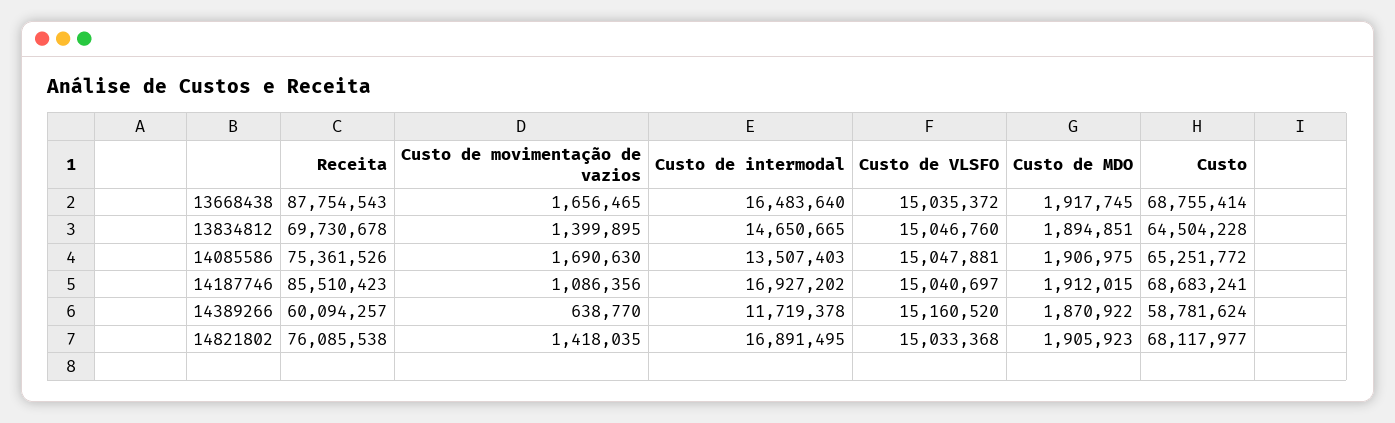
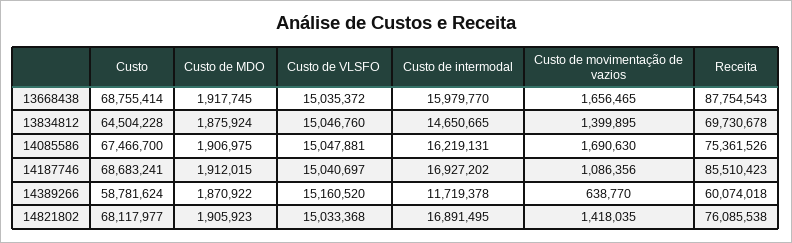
  {
    "Receita": {
      "13668438": 87754543,
      "13834812": 69730678,
      "14085586": 75361526,
      "14187746": 85510423,
-     "14389266": 60094257,
+     "14389266": 60074018,
      "14821802": 76085538
    },
    "Custo de movimentação de vazios": {
      "13668438": 1656465,
      "13834812": 1399895,
      "14085586": 1690630,
      "14187746": 1086356,
      "14389266": 638770,
      "14821802": 1418035
    },
    "Custo de intermodal": {
-     "13668438": 16483640,
+     "13668438": 15979770,
      "13834812": 14650665,
-     "14085586": 13507403,
+     "14085586": 16219131,
      "14187746": 16927202,
      "14389266": 11719378,
      "14821802": 16891495
    },
    "Custo de VLSFO": {
      "13668438": 15035372,
      "13834812": 15046760,
      "14085586": 15047881,
      "14187746": 15040697,
      "14389266": 15160520,
      "14821802": 15033368
    },
    "Custo de MDO": {
      "13668438": 1917745,
-     "13834812": 1894851,
+     "13834812": 1875924,
      "14085586": 1906975,
      "14187746": 1912015,
      "14389266": 1870922,
      "14821802": 1905923
    },
    "Custo": {
      "13668438": 68755414,
      "13834812": 64504228,
-     "14085586": 65251772,
+     "14085586": 67466700,
      "14187746": 68683241,
      "14389266": 58781624,
      "14821802": 68117977
    }
  }

